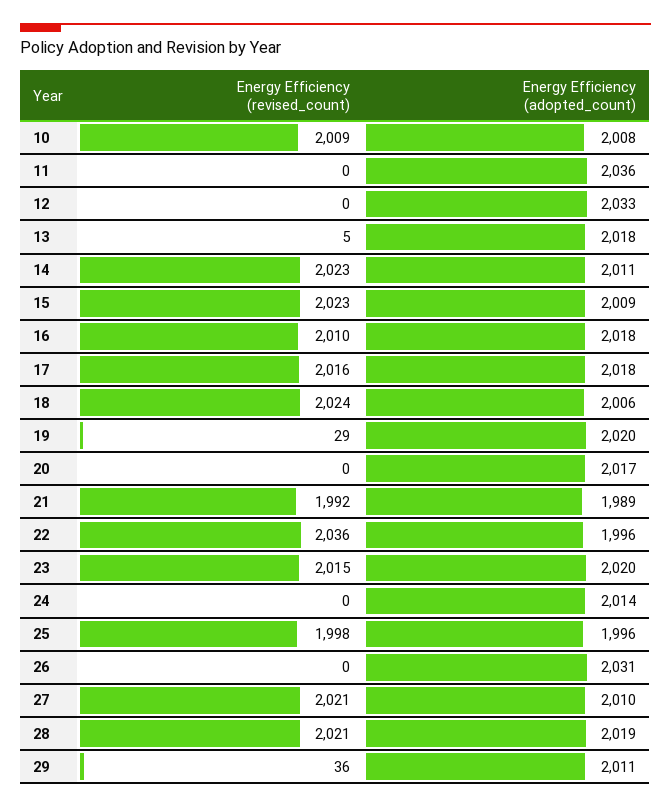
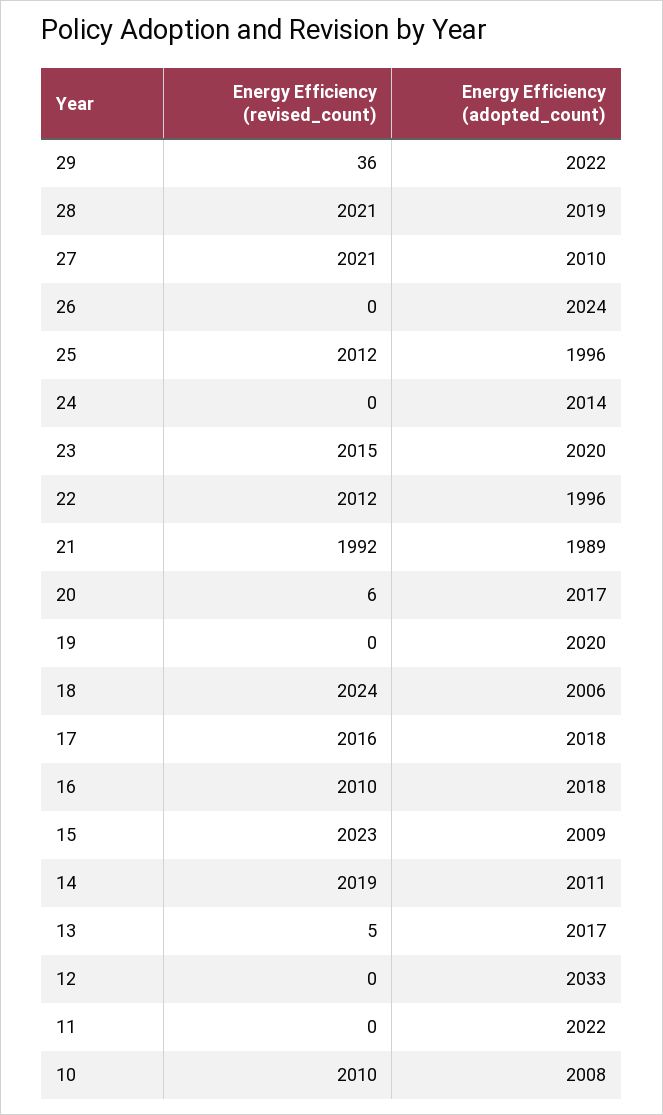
  {
    "Energy Efficiency (revised_count)": {
-     "10": 2009,
+     "10": 2010,
      "11": 0,
      "12": 0,
      "13": 5,
-     "14": 2023,
+     "14": 2019,
      "15": 2023,
      "16": 2010,
      "17": 2016,
      "18": 2024,
-     "19": 29,
+     "19": 0,
-     "20": 0,
+     "20": 6,
      "21": 1992,
-     "22": 2036,
+     "22": 2012,
      "23": 2015,
      "24": 0,
-     "25": 1998,
+     "25": 2012,
      "26": 0,
      "27": 2021,
      "28": 2021,
      "29": 36
    },
    "Energy Efficiency (adopted_count)": {
      "10": 2008,
-     "11": 2036,
+     "11": 2022,
      "12": 2033,
-     "13": 2018,
+     "13": 2017,
      "14": 2011,
      "15": 2009,
      "16": 2018,
      "17": 2018,
      "18": 2006,
      "19": 2020,
      "20": 2017,
      "21": 1989,
      "22": 1996,
      "23": 2020,
      "24": 2014,
      "25": 1996,
-     "26": 2031,
+     "26": 2024,
      "27": 2010,
      "28": 2019,
-     "29": 2011
+     "29": 2022
    }
  }

